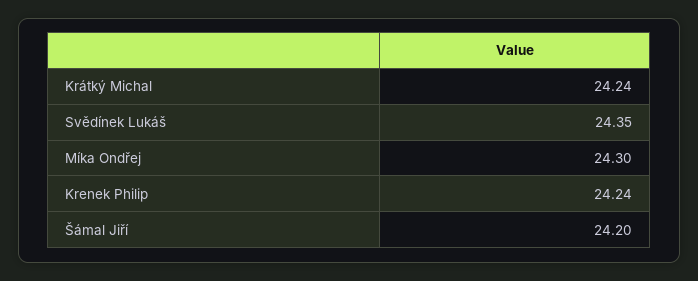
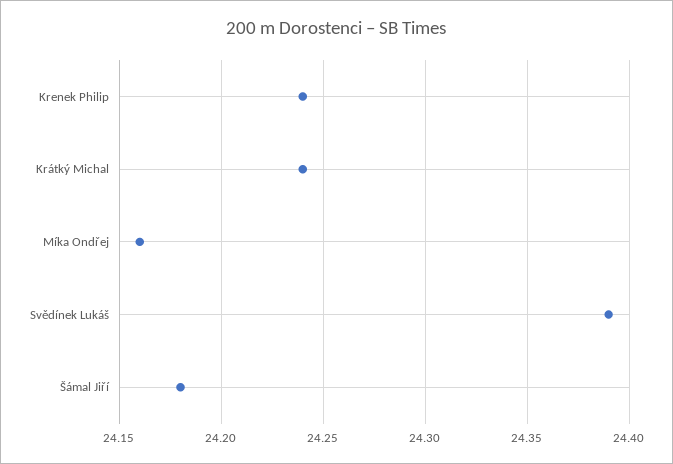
  {
    "Krátký Michal": 24.24,
-   "Svědínek Lukáš": 24.35,
+   "Svědínek Lukáš": 24.39,
-   "Míka Ondřej": 24.3,
+   "Míka Ondřej": 24.16,
    "Krenek Philip": 24.24,
-   "Šámal Jiří": 24.2
+   "Šámal Jiří": 24.18
  }

